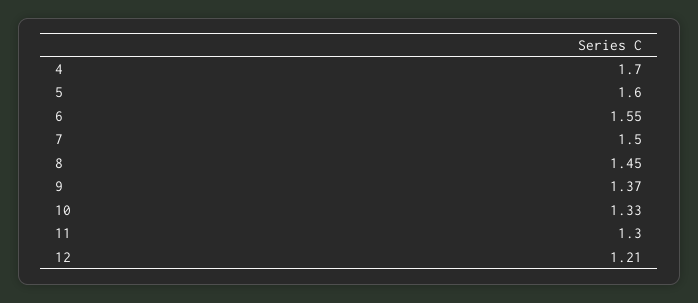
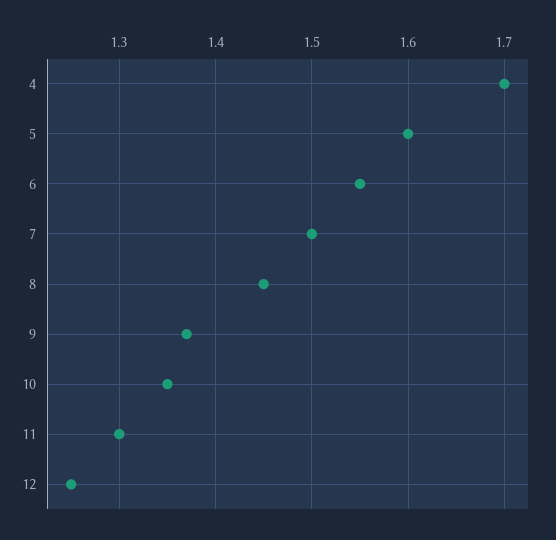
  {
    "4": 1.7,
    "5": 1.6,
    "6": 1.55,
    "7": 1.5,
    "8": 1.45,
    "9": 1.37,
-   "10": 1.33,
+   "10": 1.35,
    "11": 1.3,
-   "12": 1.21
+   "12": 1.25
  }

